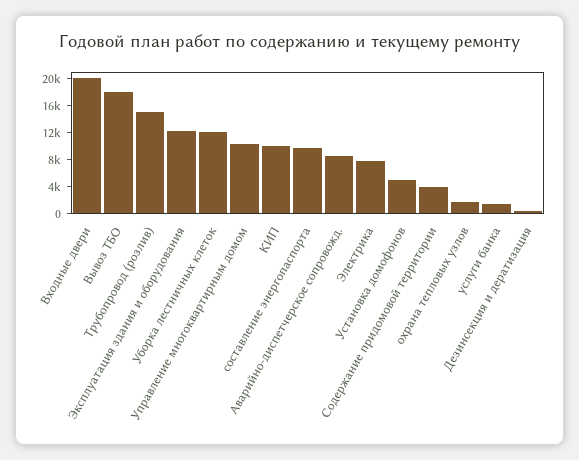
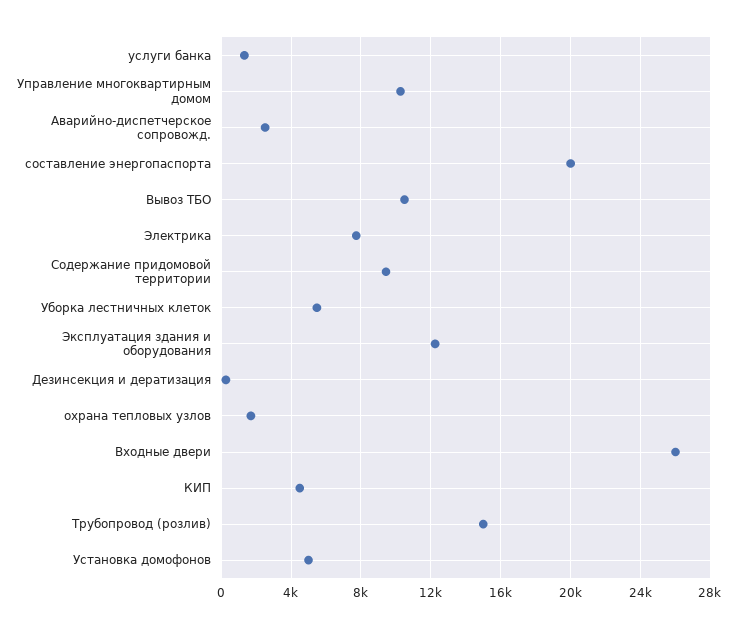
  {
-   "Входные двери": 20000,
+   "Входные двери": 26000,
-   "Вывоз ТБО": 18000,
+   "Вывоз ТБО": 10500,
    "Трубопровод (розлив)": 15000,
    "Эксплуатация здания и оборудования": 12000,
-   "Уборка лестничных клеток": 12000,
+   "Уборка лестничных клеток": 5500,
    "Управление многоквартирным домом": 10500,
-   "КИП": 10000,
+   "КИП": 4500,
-   "составление энергопаспорта": 10000,
+   "составление энергопаспорта": 20000,
-   "Аварийно-диспетчерское сопровожд.": 8000,
+   "Аварийно-диспетчерское сопровожд.": 2500,
    "Электрика": 7500,
    "Установка домофонов": 5000,
-   "Содержание придомовой территории": 4000,
+   "Содержание придомовой территории": 9500,
    "охрана тепловых узлов": 1500,
    "услуги банка": 1500,
    "Дезинсекция и дератизация": 500
  }

